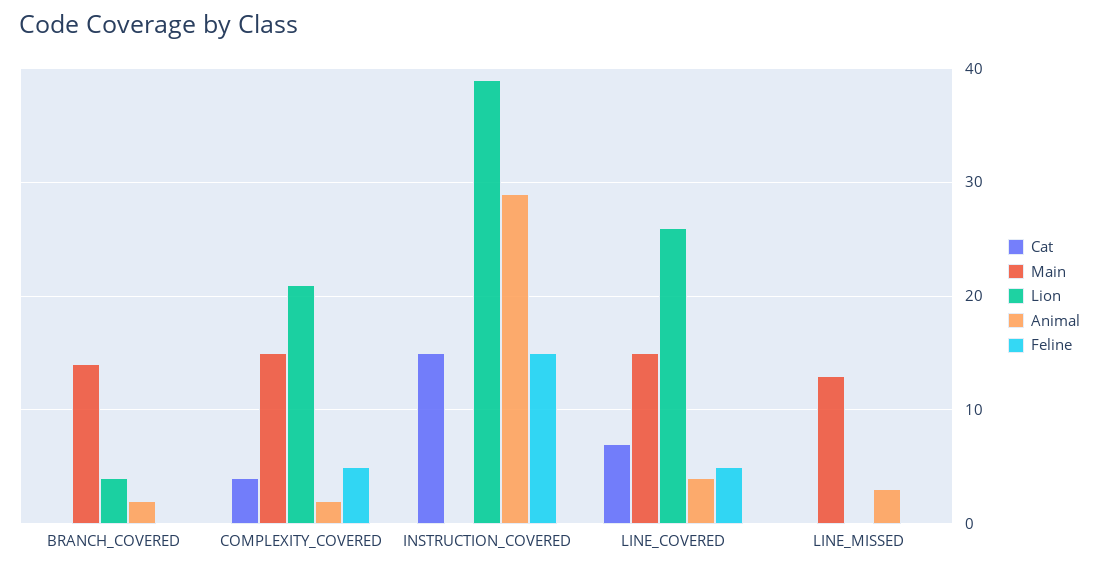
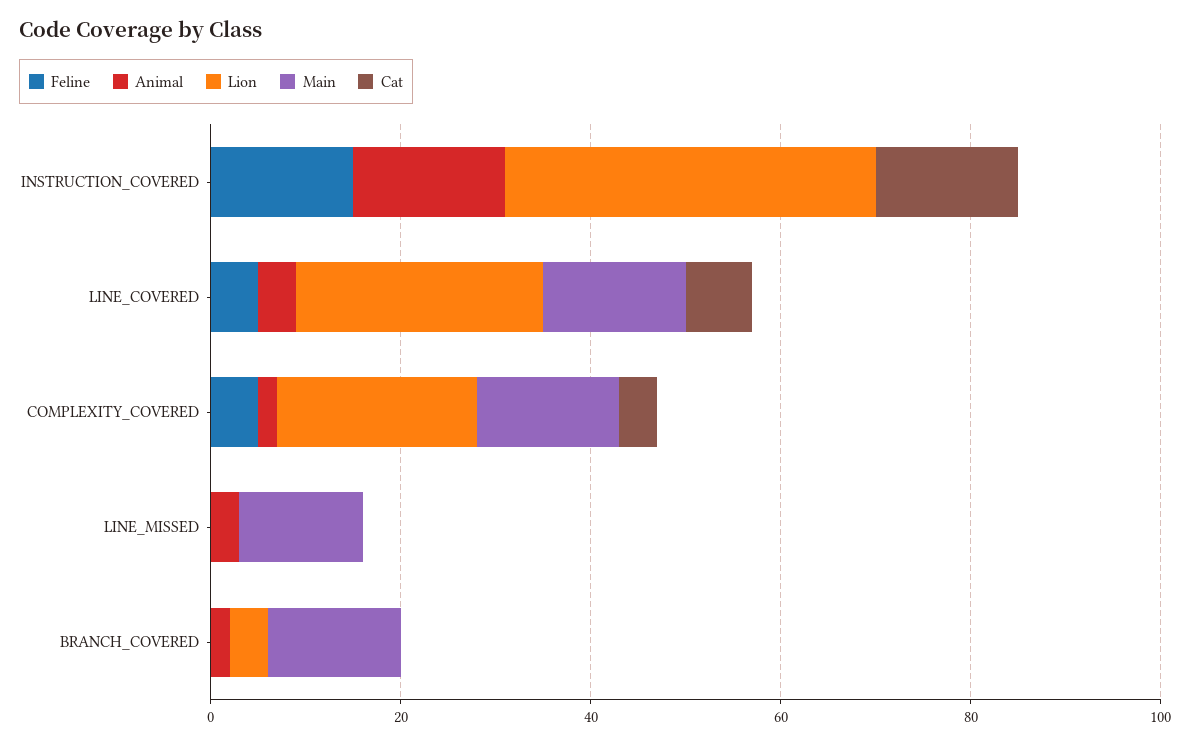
  {
    "Cat": {
      "BRANCH_COVERED": 0,
      "COMPLEXITY_COVERED": 4,
      "INSTRUCTION_COVERED": 15,
      "LINE_COVERED": 7,
      "LINE_MISSED": 0
    },
    "Main": {
      "BRANCH_COVERED": 14,
      "COMPLEXITY_COVERED": 15,
      "INSTRUCTION_COVERED": 0,
      "LINE_COVERED": 15,
      "LINE_MISSED": 13
    },
    "Lion": {
      "BRANCH_COVERED": 4,
      "COMPLEXITY_COVERED": 21,
      "INSTRUCTION_COVERED": 39,
      "LINE_COVERED": 26,
      "LINE_MISSED": 0
    },
    "Animal": {
      "BRANCH_COVERED": 2,
      "COMPLEXITY_COVERED": 2,
-     "INSTRUCTION_COVERED": 29,
+     "INSTRUCTION_COVERED": 15,
      "LINE_COVERED": 4,
      "LINE_MISSED": 3
    },
    "Feline": {
      "BRANCH_COVERED": 0,
      "COMPLEXITY_COVERED": 5,
      "INSTRUCTION_COVERED": 15,
      "LINE_COVERED": 5,
      "LINE_MISSED": 0
    }
  }

